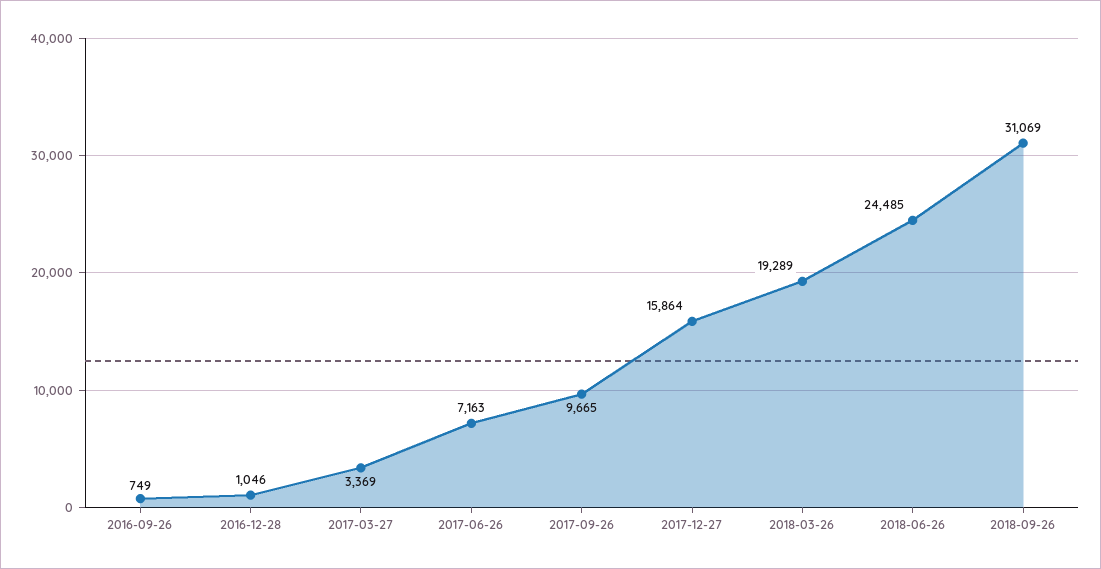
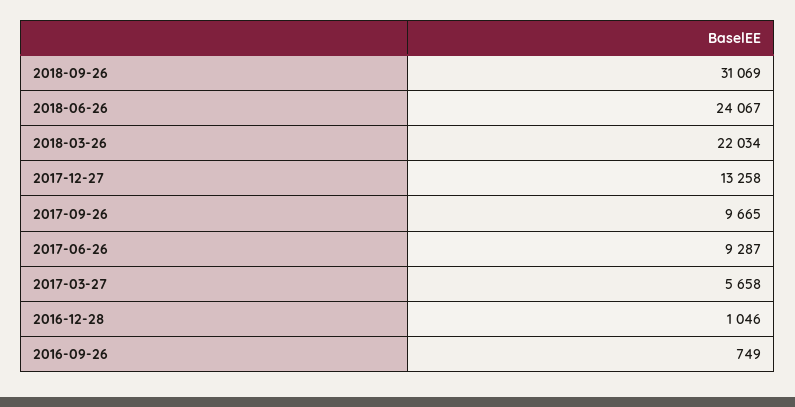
  {
    "2016-09-26": 749,
    "2016-12-28": 1046,
-   "2017-03-27": 3369,
+   "2017-03-27": 5658,
-   "2017-06-26": 7163,
+   "2017-06-26": 9287,
    "2017-09-26": 9665,
-   "2017-12-27": 15864,
+   "2017-12-27": 13258,
-   "2018-03-26": 19289,
+   "2018-03-26": 22034,
-   "2018-06-26": 24485,
+   "2018-06-26": 24067,
    "2018-09-26": 31069
  }

